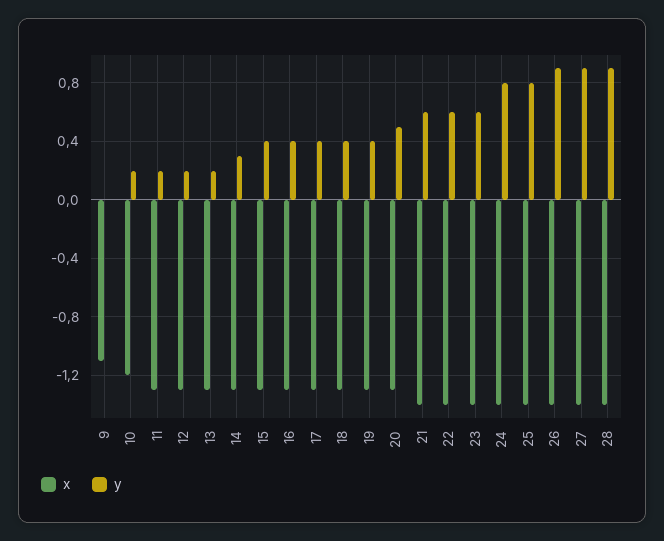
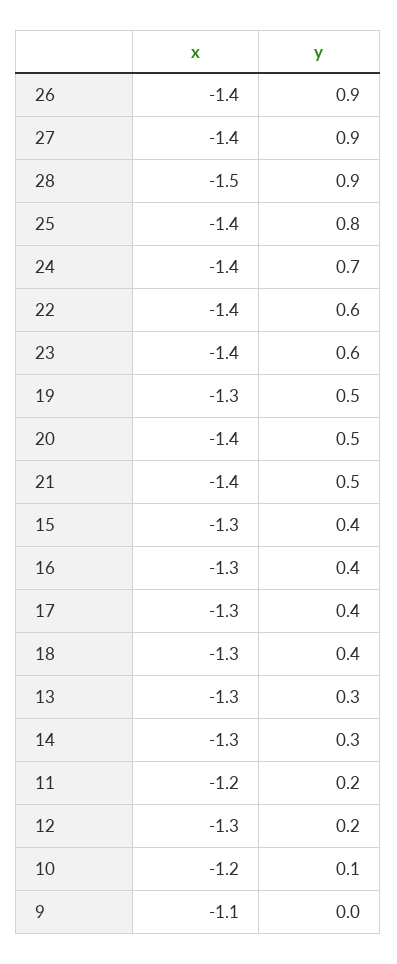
  {
    "x": {
      "9": -1.1,
      "10": -1.2,
-     "11": -1.3,
+     "11": -1.2,
      "12": -1.3,
      "13": -1.3,
      "14": -1.3,
      "15": -1.3,
      "16": -1.3,
      "17": -1.3,
      "18": -1.3,
      "19": -1.3,
-     "20": -1.3,
+     "20": -1.4,
      "21": -1.4,
      "22": -1.4,
      "23": -1.4,
      "24": -1.4,
      "25": -1.4,
      "26": -1.4,
      "27": -1.4,
-     "28": -1.4
+     "28": -1.5
    },
    "y": {
      "9": 0,
-     "10": 0.2,
+     "10": 0.1,
      "11": 0.2,
      "12": 0.2,
-     "13": 0.2,
+     "13": 0.3,
      "14": 0.3,
      "15": 0.4,
      "16": 0.4,
      "17": 0.4,
      "18": 0.4,
-     "19": 0.4,
+     "19": 0.5,
      "20": 0.5,
-     "21": 0.6,
+     "21": 0.5,
      "22": 0.6,
      "23": 0.6,
-     "24": 0.8,
+     "24": 0.7,
      "25": 0.8,
      "26": 0.9,
      "27": 0.9,
      "28": 0.9
    }
  }

